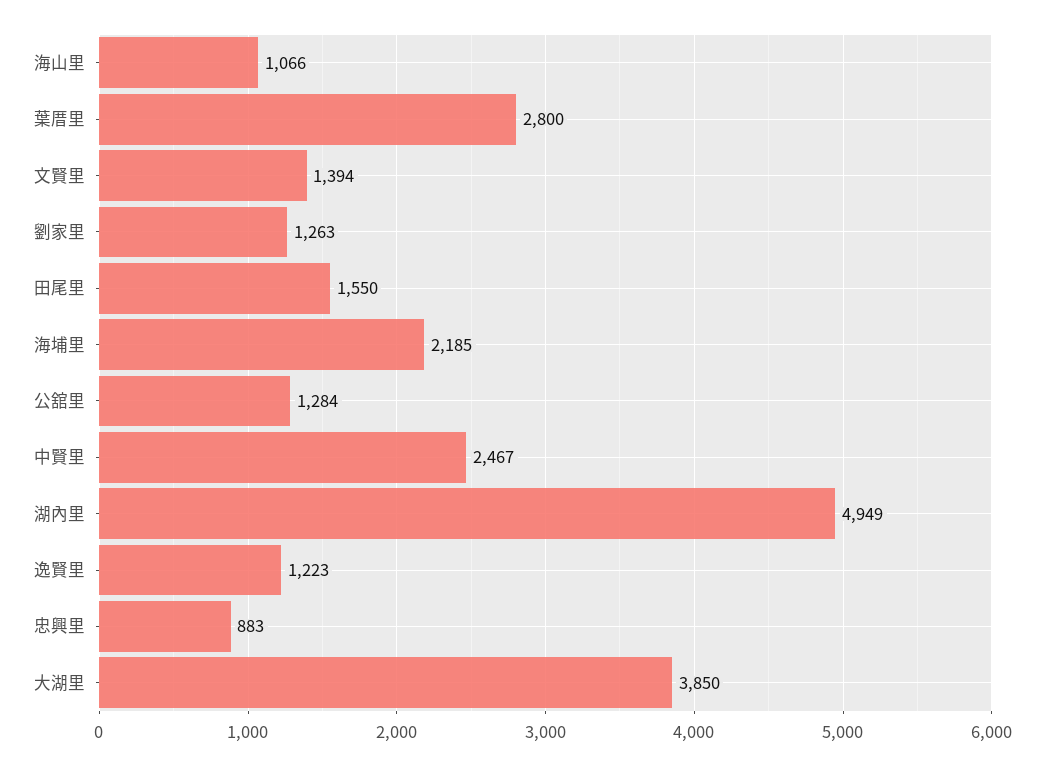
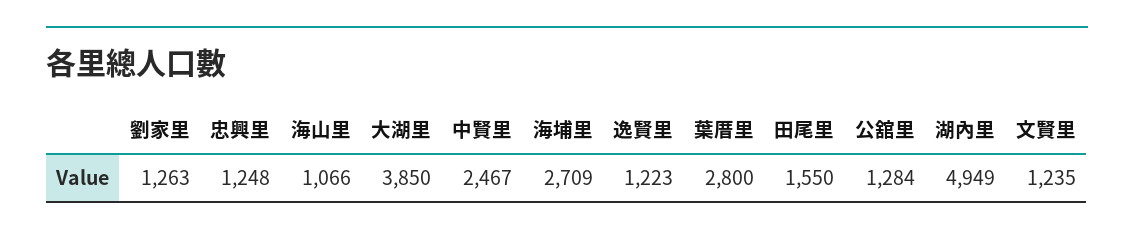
  {
    "海山里": 1066,
    "葉厝里": 2800,
-   "文賢里": 1394,
+   "文賢里": 1235,
    "劉家里": 1263,
    "田尾里": 1550,
-   "海埔里": 2185,
+   "海埔里": 2709,
    "公舘里": 1284,
    "中賢里": 2467,
    "湖內里": 4949,
    "逸賢里": 1223,
-   "忠興里": 883,
+   "忠興里": 1248,
    "大湖里": 3850
  }

